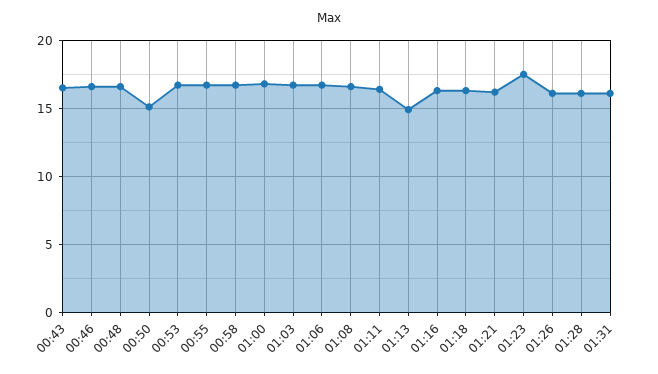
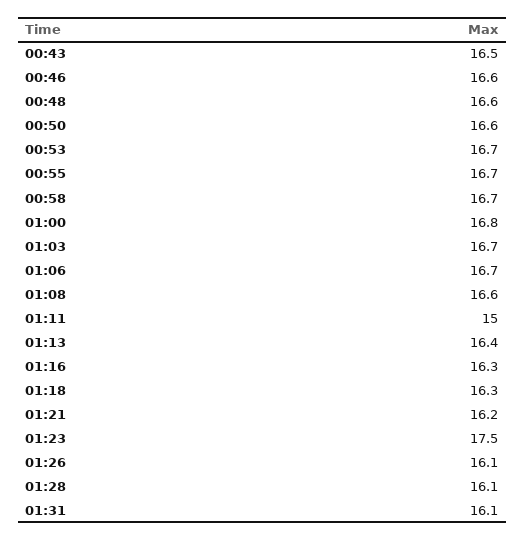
  {
    "00:43": 16.5,
    "00:46": 16.6,
    "00:48": 16.6,
-   "00:50": 15,
+   "00:50": 16.6,
    "00:53": 16.7,
    "00:55": 16.7,
    "00:58": 16.7,
    "01:00": 16.8,
    "01:03": 16.7,
    "01:06": 16.7,
    "01:08": 16.6,
-   "01:11": 16.5,
+   "01:11": 15,
-   "01:13": 15,
+   "01:13": 16.4,
    "01:16": 16.3,
    "01:18": 16.3,
    "01:21": 16.2,
    "01:23": 17.5,
    "01:26": 16.1,
    "01:28": 16.1,
    "01:31": 16.1
  }

